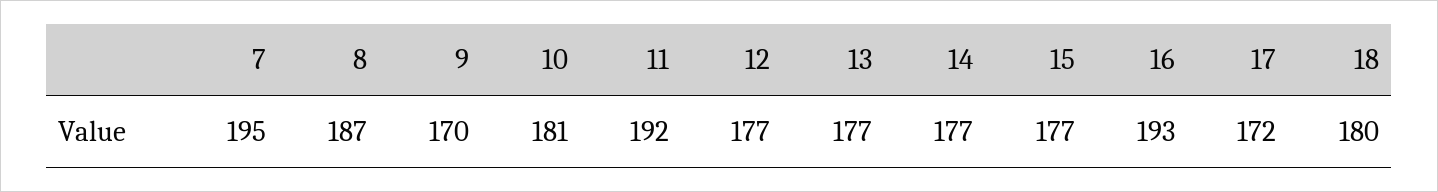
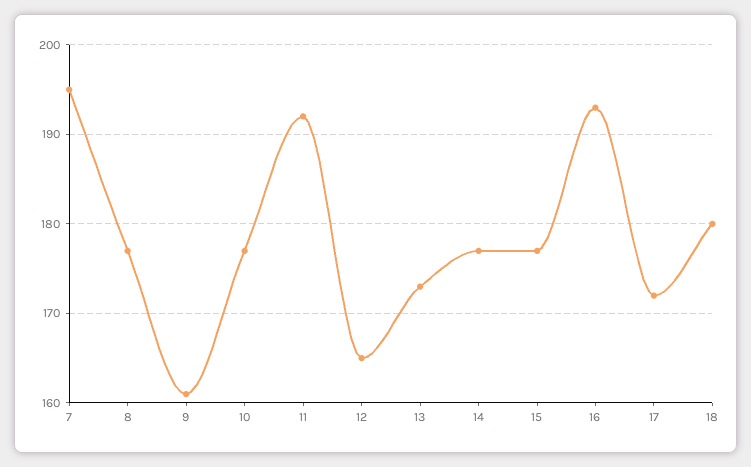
  {
    "7": 195,
-   "8": 187,
+   "8": 177,
-   "9": 170,
+   "9": 161,
-   "10": 181,
+   "10": 177,
    "11": 192,
-   "12": 177,
+   "12": 165,
-   "13": 177,
+   "13": 173,
    "14": 177,
    "15": 177,
    "16": 193,
    "17": 172,
    "18": 180
  }

